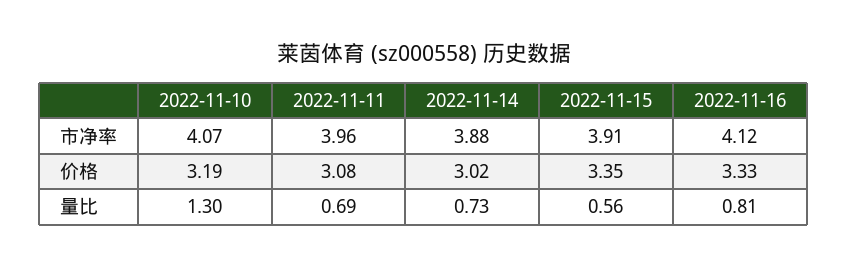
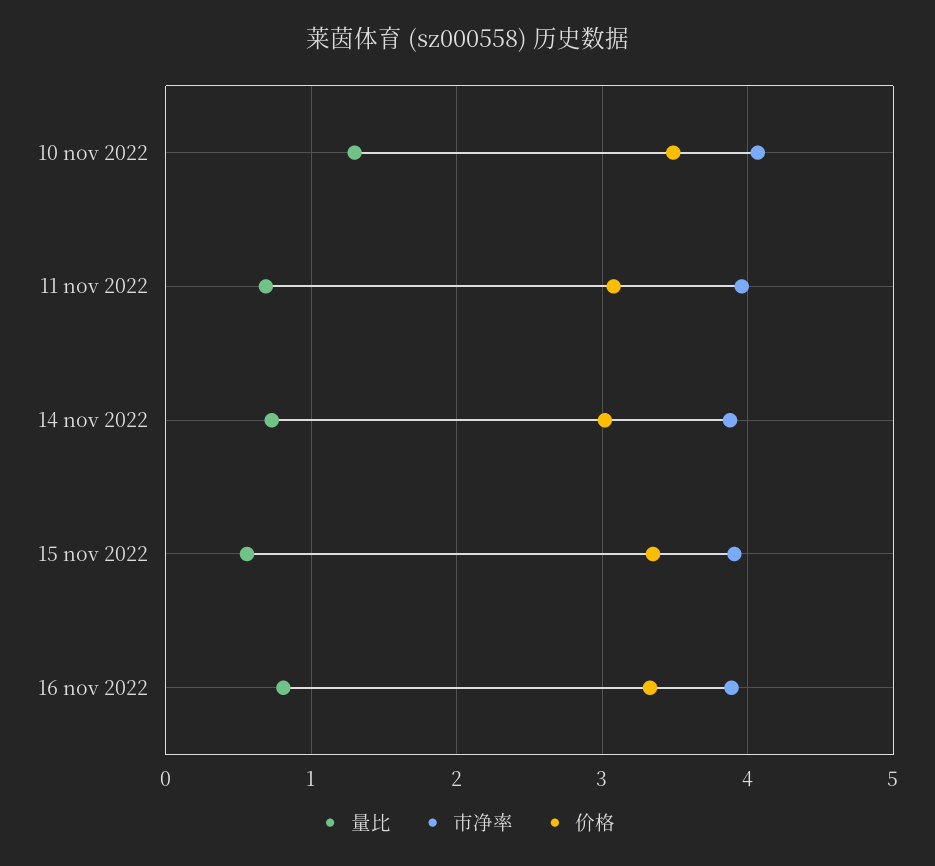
  {
    "市净率": {
      "2022-11-10": 4.07,
      "2022-11-11": 3.96,
      "2022-11-14": 3.88,
      "2022-11-15": 3.91,
-     "2022-11-16": 4.12
+     "2022-11-16": 3.9
    },
    "价格": {
-     "2022-11-10": 3.19,
+     "2022-11-10": 3.5,
      "2022-11-11": 3.08,
      "2022-11-14": 3.02,
      "2022-11-15": 3.35,
      "2022-11-16": 3.33
    },
    "量比": {
      "2022-11-10": 1.3,
      "2022-11-11": 0.69,
      "2022-11-14": 0.73,
      "2022-11-15": 0.56,
      "2022-11-16": 0.81
    }
  }

